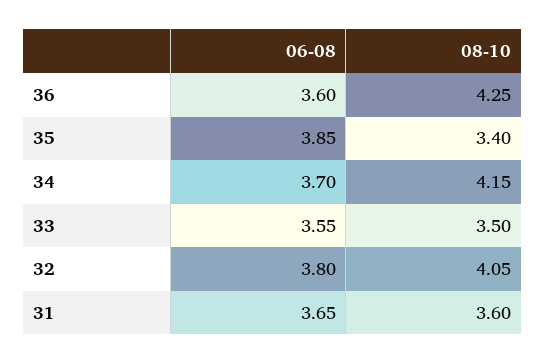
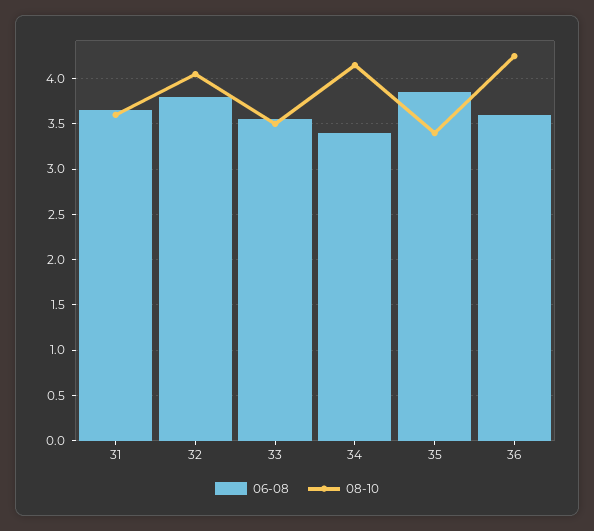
  {
    "06-08": {
      "36": 3.6,
      "35": 3.85,
-     "34": 3.7,
+     "34": 3.4,
      "33": 3.55,
      "32": 3.8,
      "31": 3.65
    },
    "08-10": {
      "36": 4.25,
      "35": 3.4,
      "34": 4.15,
      "33": 3.5,
      "32": 4.05,
      "31": 3.6
    }
  }

